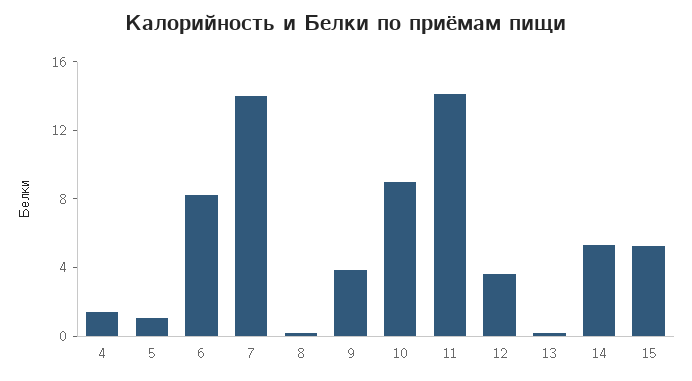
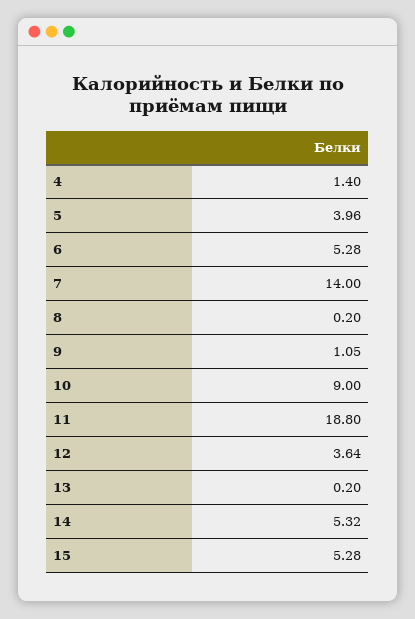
  {
    "4": 1.4,
-   "5": 1,
+   "5": 3.96,
-   "6": 8,
+   "6": 5.28,
    "7": 14,
    "8": 0.2,
-   "9": 4,
+   "9": 1.05,
    "10": 9,
-   "11": 14,
+   "11": 18.8,
    "12": 3.64,
    "13": 0.2,
    "14": 5.32,
    "15": 5.28
  }

